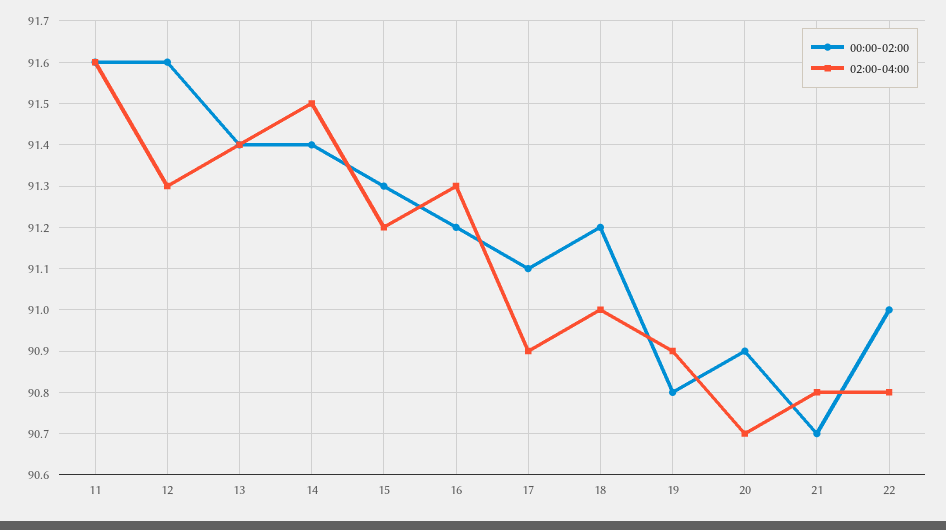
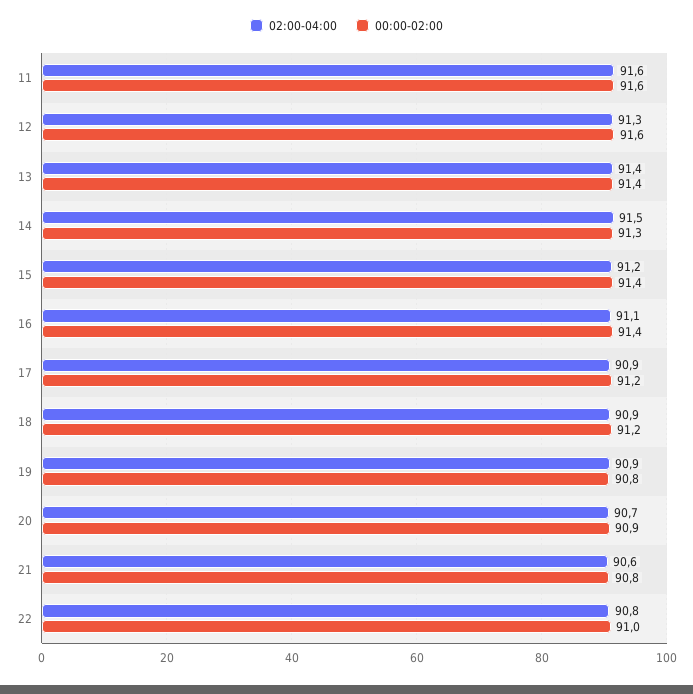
  {
    "00:00-02:00": {
      "11": 91.6,
      "12": 91.6,
      "13": 91.4,
-     "14": 91.4,
+     "14": 91.3,
-     "15": 91.3,
+     "15": 91.4,
-     "16": 91.2,
+     "16": 91.4,
-     "17": 91.1,
+     "17": 91.2,
      "18": 91.2,
      "19": 90.8,
      "20": 90.9,
-     "21": 90.7,
+     "21": 90.8,
      "22": 91
    },
    "02:00-04:00": {
      "11": 91.6,
      "12": 91.3,
      "13": 91.4,
      "14": 91.5,
      "15": 91.2,
-     "16": 91.3,
+     "16": 91.1,
      "17": 90.9,
-     "18": 91,
+     "18": 90.9,
      "19": 90.9,
      "20": 90.7,
-     "21": 90.8,
+     "21": 90.6,
      "22": 90.8
    }
  }

